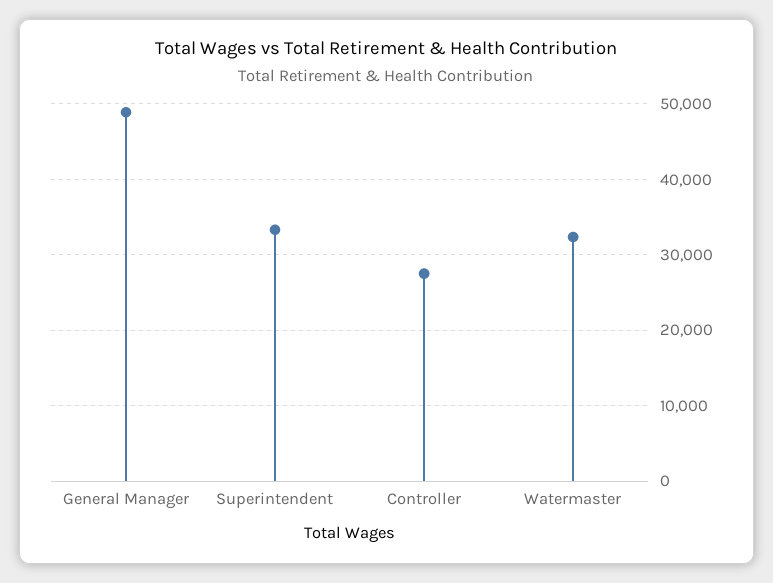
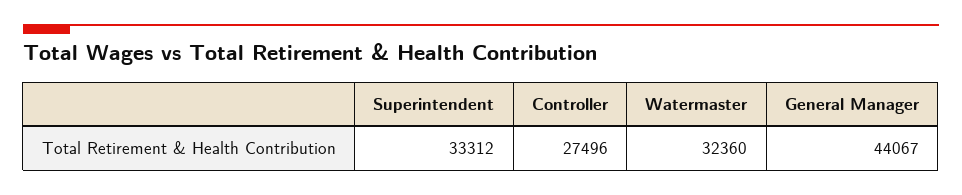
  {
-   "General Manager": 49000,
+   "General Manager": 44067,
    "Superintendent": 33312,
    "Controller": 27496,
    "Watermaster": 32360
  }

